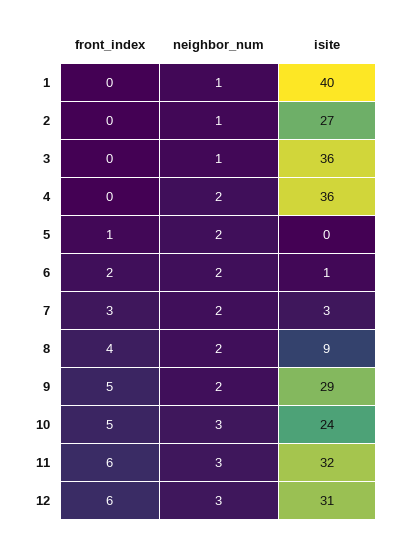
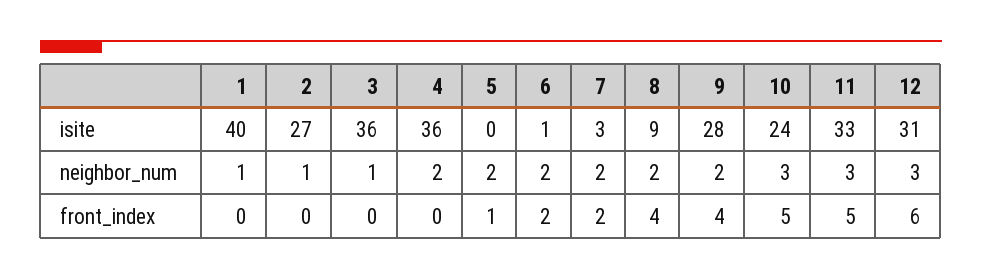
  {
    "front_index": {
      "1": 0,
      "2": 0,
      "3": 0,
      "4": 0,
      "5": 1,
      "6": 2,
-     "7": 3,
+     "7": 2,
      "8": 4,
-     "9": 5,
+     "9": 4,
      "10": 5,
-     "11": 6,
+     "11": 5,
      "12": 6
    },
    "neighbor_num": {
      "1": 1,
      "2": 1,
      "3": 1,
      "4": 2,
      "5": 2,
      "6": 2,
      "7": 2,
      "8": 2,
      "9": 2,
      "10": 3,
      "11": 3,
      "12": 3
    },
    "isite": {
      "1": 40,
      "2": 27,
      "3": 36,
      "4": 36,
      "5": 0,
      "6": 1,
      "7": 3,
      "8": 9,
-     "9": 29,
+     "9": 28,
      "10": 24,
-     "11": 32,
+     "11": 33,
      "12": 31
    }
  }

